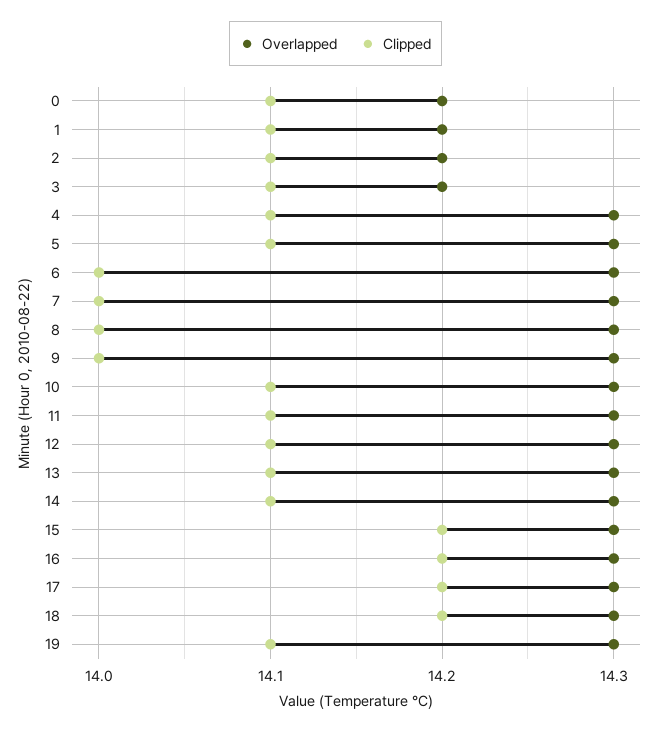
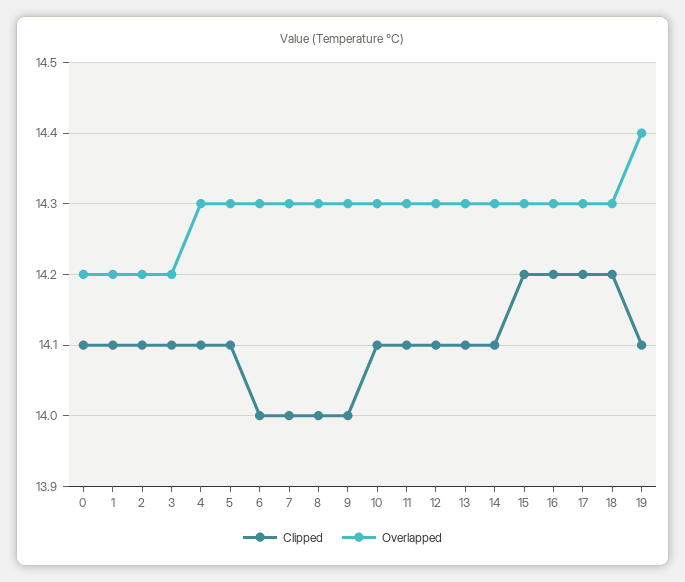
  {
    "Overlapped": {
      "0": 14.2,
      "1": 14.2,
      "2": 14.2,
      "3": 14.2,
      "4": 14.3,
      "5": 14.3,
      "6": 14.3,
      "7": 14.3,
      "8": 14.3,
      "9": 14.3,
      "10": 14.3,
      "11": 14.3,
      "12": 14.3,
      "13": 14.3,
      "14": 14.3,
      "15": 14.3,
      "16": 14.3,
      "17": 14.3,
      "18": 14.3,
-     "19": 14.3
+     "19": 14.4
    },
    "Clipped": {
      "0": 14.1,
      "1": 14.1,
      "2": 14.1,
      "3": 14.1,
      "4": 14.1,
      "5": 14.1,
      "6": 14,
      "7": 14,
      "8": 14,
      "9": 14,
      "10": 14.1,
      "11": 14.1,
      "12": 14.1,
      "13": 14.1,
      "14": 14.1,
      "15": 14.2,
      "16": 14.2,
      "17": 14.2,
      "18": 14.2,
      "19": 14.1
    }
  }

